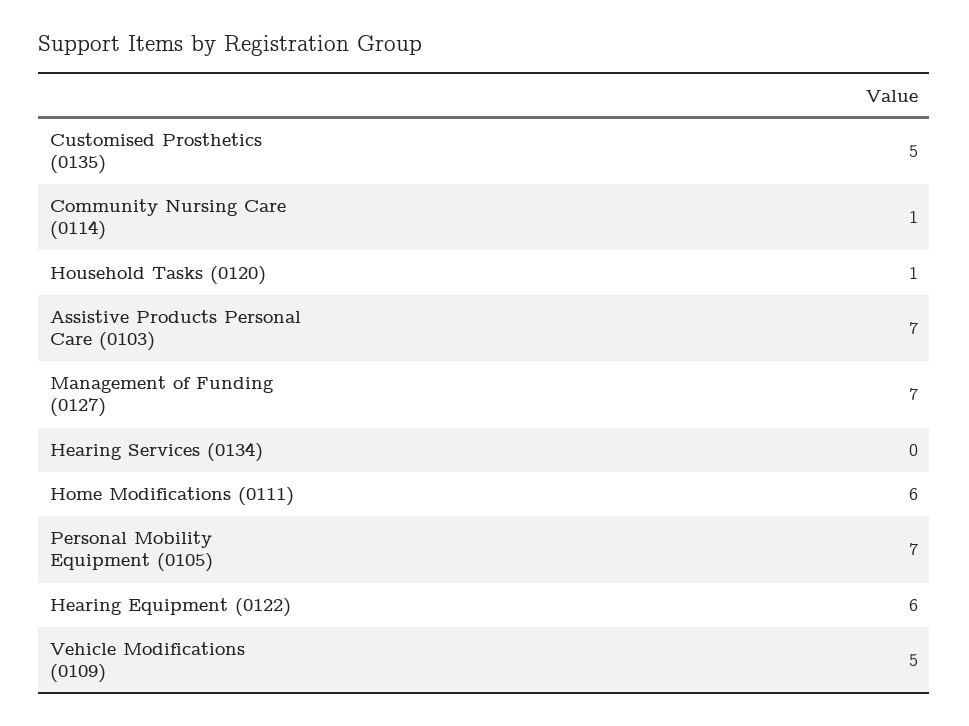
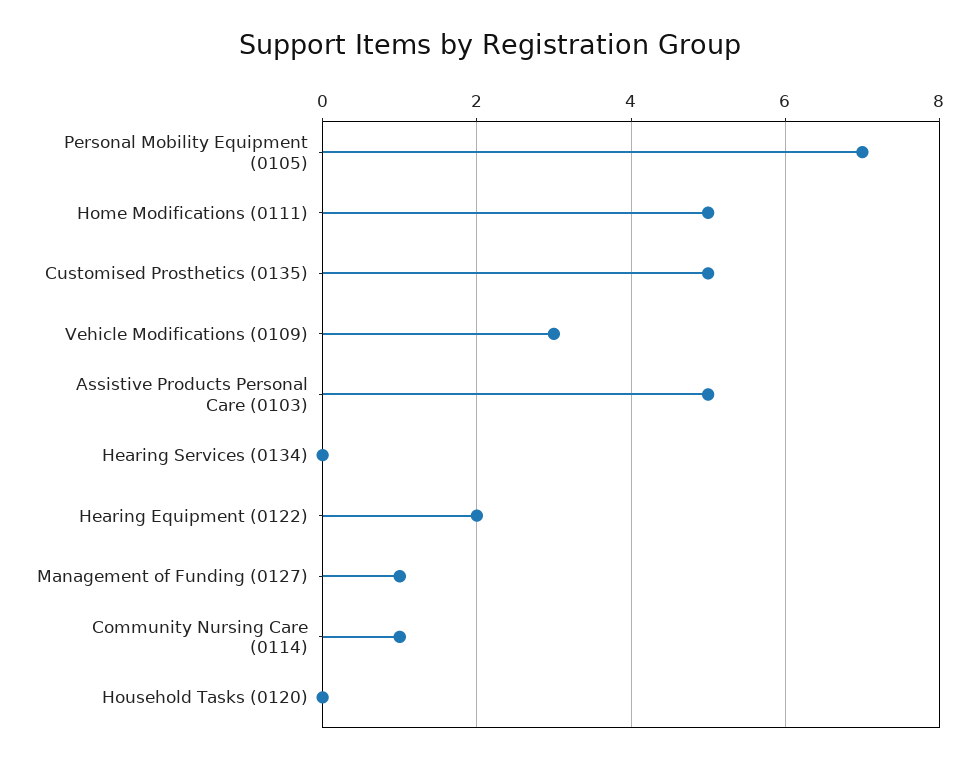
  {
    "Customised Prosthetics (0135)": 5,
    "Community Nursing Care (0114)": 1,
-   "Household Tasks (0120)": 1,
+   "Household Tasks (0120)": 0,
-   "Assistive Products Personal Care (0103)": 7,
+   "Assistive Products Personal Care (0103)": 5,
-   "Management of Funding (0127)": 7,
+   "Management of Funding (0127)": 1,
    "Hearing Services (0134)": 0,
-   "Home Modifications (0111)": 6,
+   "Home Modifications (0111)": 5,
    "Personal Mobility Equipment (0105)": 7,
-   "Hearing Equipment (0122)": 6,
+   "Hearing Equipment (0122)": 2,
-   "Vehicle Modifications (0109)": 5
+   "Vehicle Modifications (0109)": 3
  }

